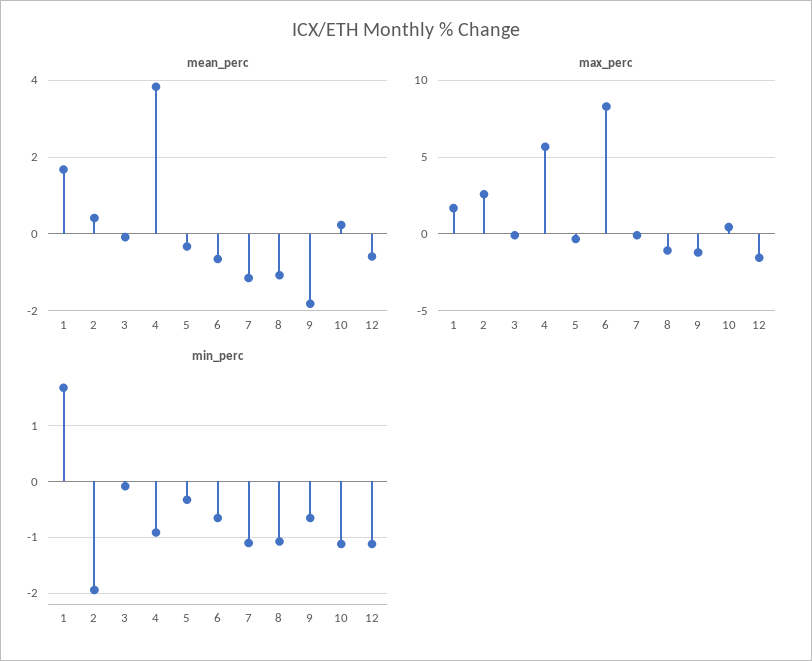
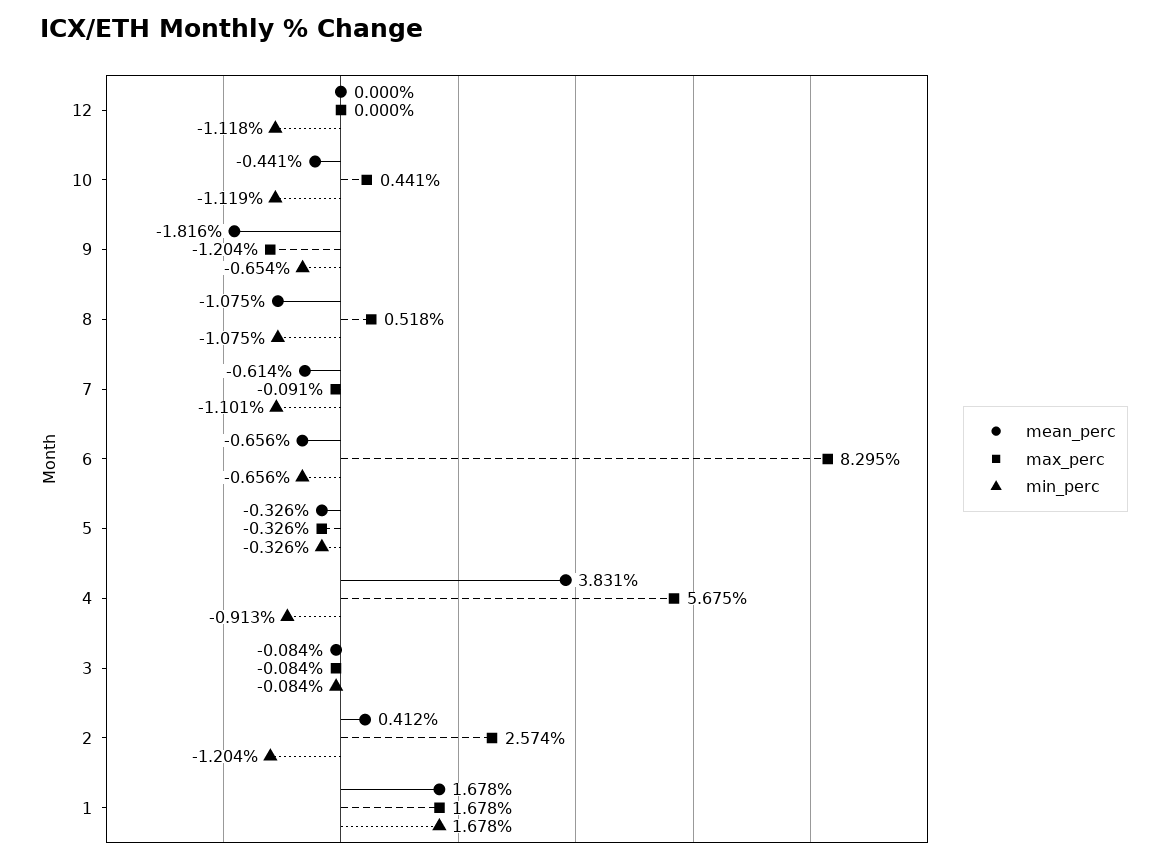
  {
    "mean_perc": {
      "1": 1.678,
      "2": 0.412,
      "3": -0.084,
      "4": 3.831,
      "5": -0.326,
      "6": -0.656,
-     "7": -1.2,
+     "7": -0.614,
      "8": -1.075,
      "9": -1.816,
-     "10": 0.2,
+     "10": -0.441,
-     "12": -0.6
+     "12": 0
    },
    "max_perc": {
      "1": 1.678,
      "2": 2.574,
      "3": -0.084,
      "4": 5.675,
      "5": -0.326,
      "6": 8.295,
      "7": -0.091,
-     "8": -1,
+     "8": 0.518,
      "9": -1.204,
      "10": 0.441,
-     "12": -1.5
+     "12": 0
    },
    "min_perc": {
      "1": 1.678,
-     "2": -2,
+     "2": -1.204,
      "3": -0.084,
      "4": -0.913,
      "5": -0.326,
      "6": -0.656,
      "7": -1.101,
      "8": -1.075,
      "9": -0.654,
      "10": -1.119,
      "12": -1.118
    }
  }

